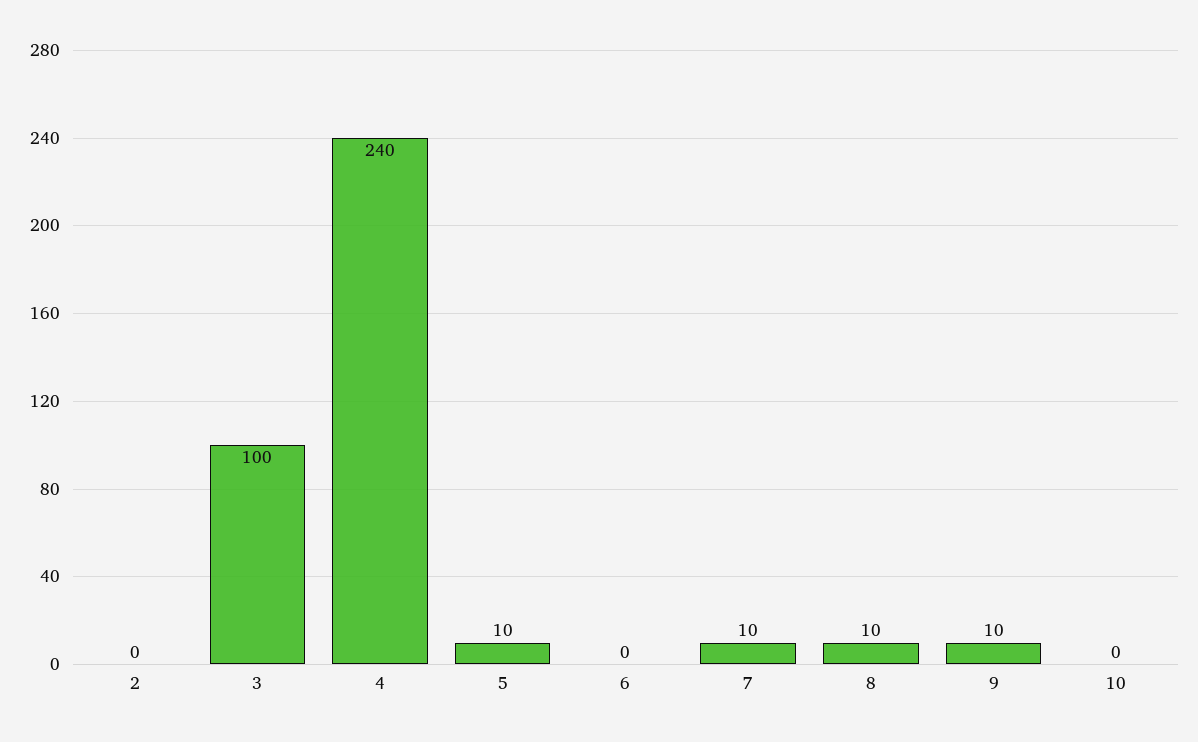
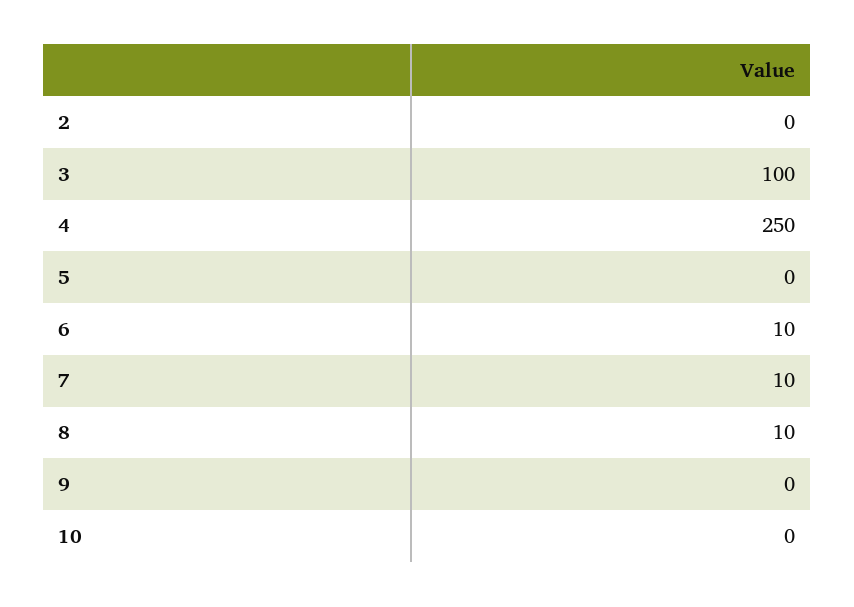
  {
    "2": 0,
    "3": 100,
-   "4": 240,
+   "4": 250,
-   "5": 10,
+   "5": 0,
-   "6": 0,
+   "6": 10,
    "7": 10,
    "8": 10,
-   "9": 10,
+   "9": 0,
    "10": 0
  }

